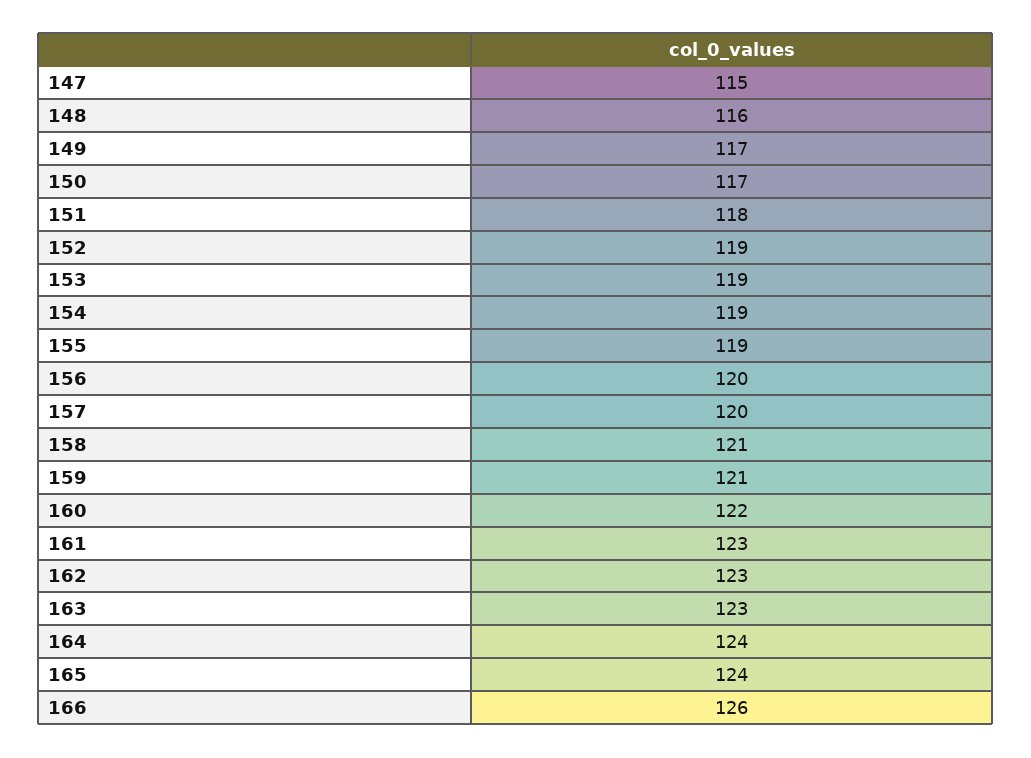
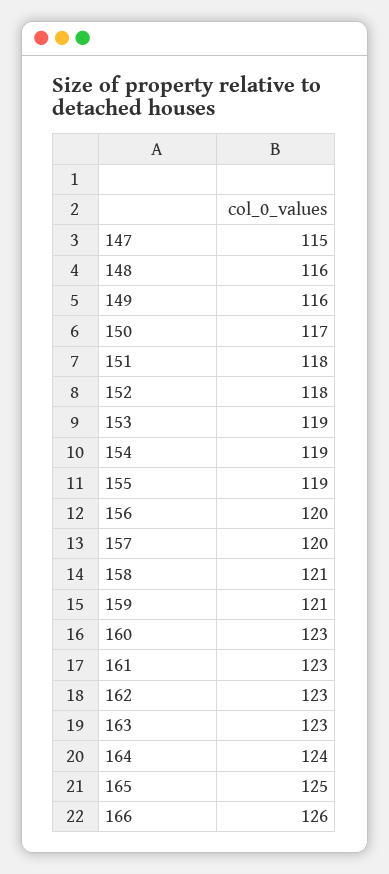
  {
    "147": 115,
    "148": 116,
-   "149": 117,
+   "149": 116,
    "150": 117,
    "151": 118,
-   "152": 119,
+   "152": 118,
    "153": 119,
    "154": 119,
    "155": 119,
    "156": 120,
    "157": 120,
    "158": 121,
    "159": 121,
-   "160": 122,
+   "160": 123,
    "161": 123,
    "162": 123,
    "163": 123,
    "164": 124,
-   "165": 124,
+   "165": 125,
    "166": 126
  }

